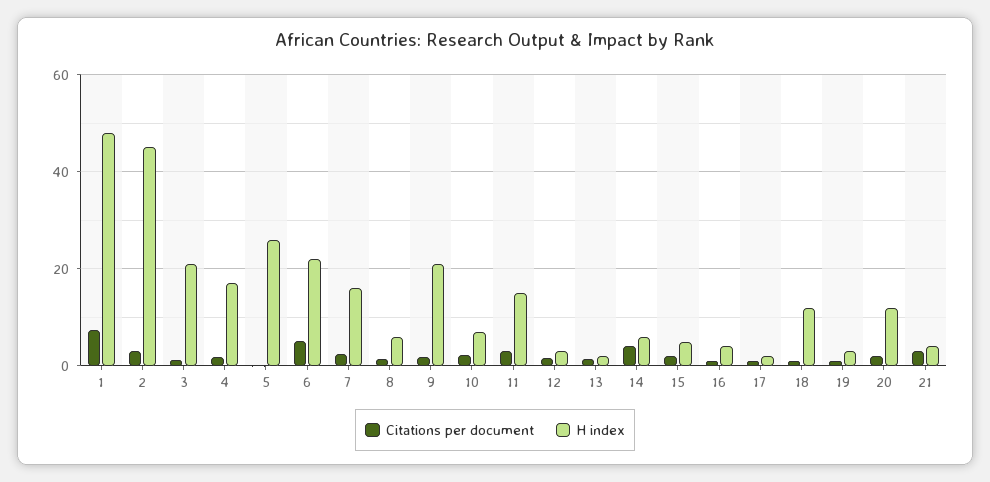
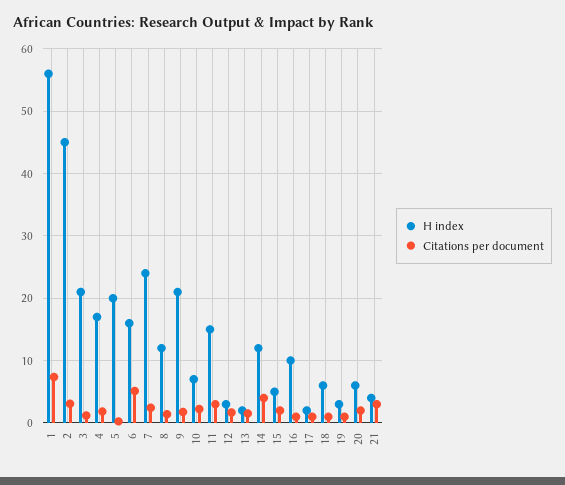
  {
    "Citations per document": {
      "1": 7,
      "2": 3,
      "3": 1,
      "4": 2,
      "5": 0,
      "6": 5,
      "7": 2,
      "8": 1,
      "9": 2,
      "10": 2,
      "11": 3,
      "12": 2,
      "13": 2,
      "14": 4,
      "15": 2,
      "16": 1,
      "17": 1,
      "18": 1,
      "19": 1,
      "20": 2,
      "21": 3
    },
    "H index": {
-     "1": 48,
+     "1": 56,
      "2": 45,
      "3": 21,
      "4": 17,
-     "5": 26,
+     "5": 20,
-     "6": 22,
+     "6": 16,
-     "7": 16,
+     "7": 24,
-     "8": 6,
+     "8": 12,
      "9": 21,
      "10": 7,
      "11": 15,
      "12": 3,
      "13": 2,
-     "14": 6,
+     "14": 12,
      "15": 5,
-     "16": 4,
+     "16": 10,
      "17": 2,
-     "18": 12,
+     "18": 6,
      "19": 3,
-     "20": 12,
+     "20": 6,
      "21": 4
    }
  }

